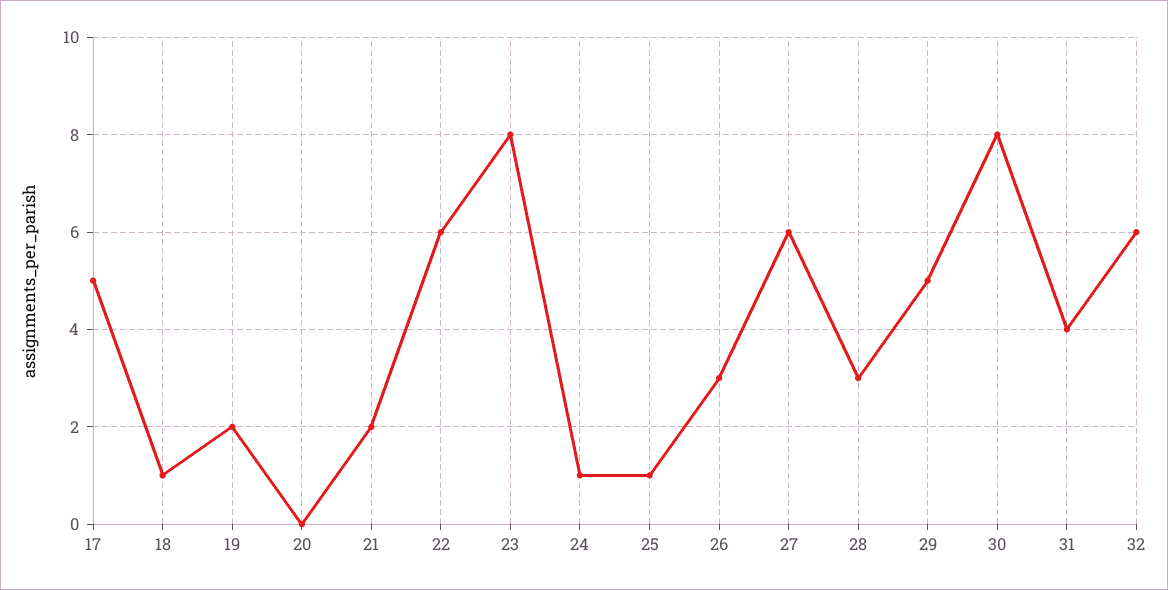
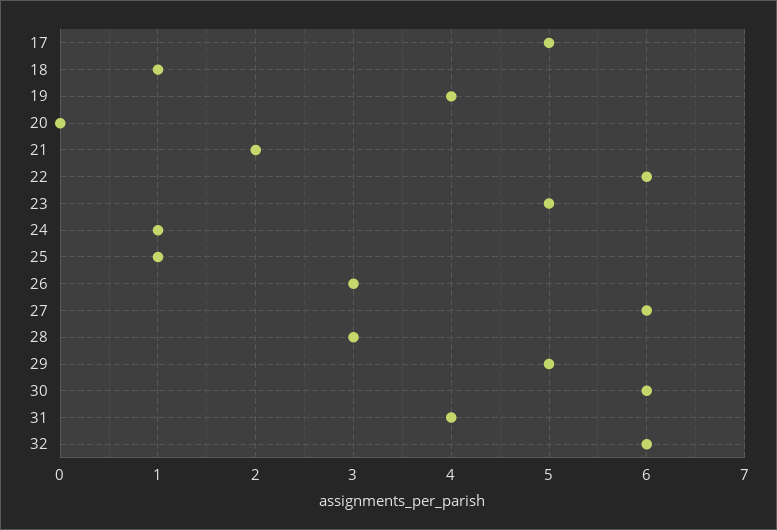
  {
    "17": 5,
    "18": 1,
-   "19": 2,
+   "19": 4,
    "20": 0,
    "21": 2,
    "22": 6,
-   "23": 8,
+   "23": 5,
    "24": 1,
    "25": 1,
    "26": 3,
    "27": 6,
    "28": 3,
    "29": 5,
-   "30": 8,
+   "30": 6,
    "31": 4,
    "32": 6
  }

